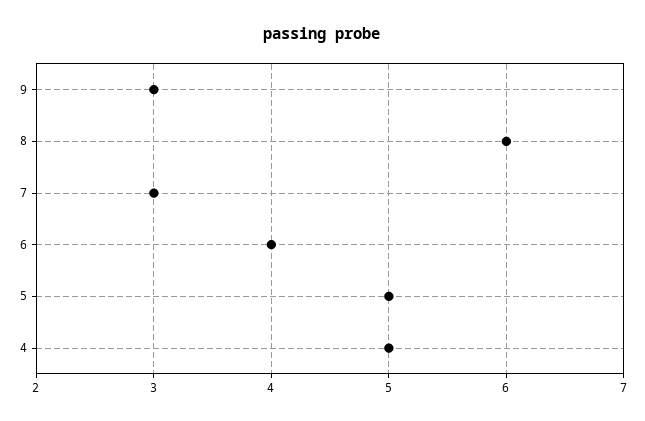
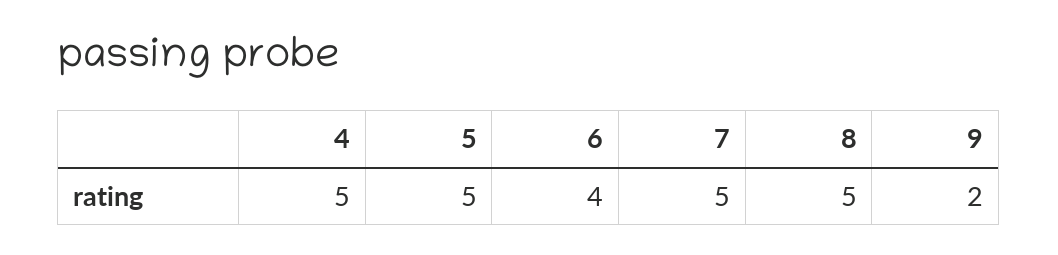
  {
-   "9": 3,
+   "9": 2,
-   "8": 6,
+   "8": 5,
-   "7": 3,
+   "7": 5,
    "6": 4,
    "5": 5,
    "4": 5
  }

